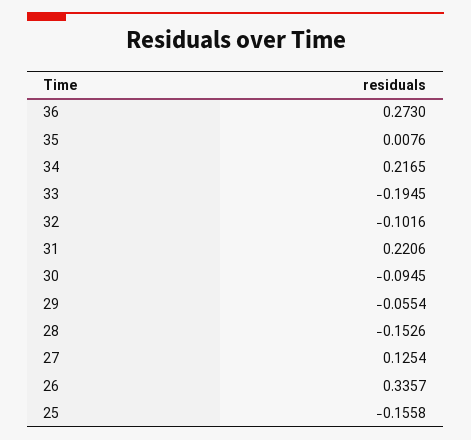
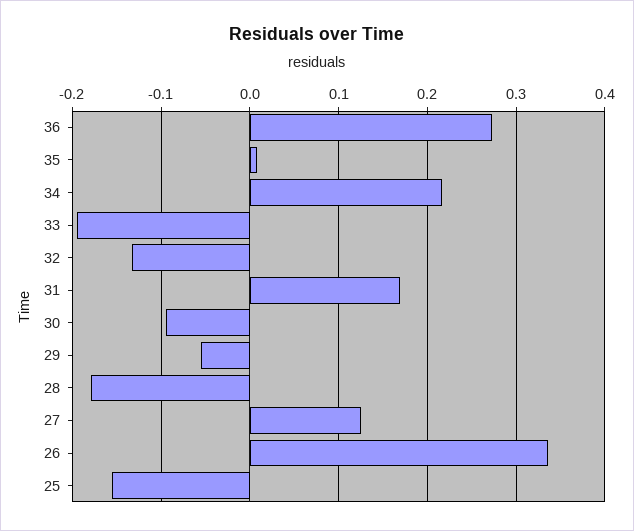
  {
    "36": 0.273,
    "35": 0.0076,
    "34": 0.2165,
    "33": -0.1945,
-   "32": -0.1016,
+   "32": -0.13,
-   "31": 0.2206,
+   "31": 0.17,
    "30": -0.0945,
    "29": -0.0554,
-   "28": -0.1526,
+   "28": -0.18,
    "27": 0.1254,
    "26": 0.3357,
    "25": -0.1558
  }

